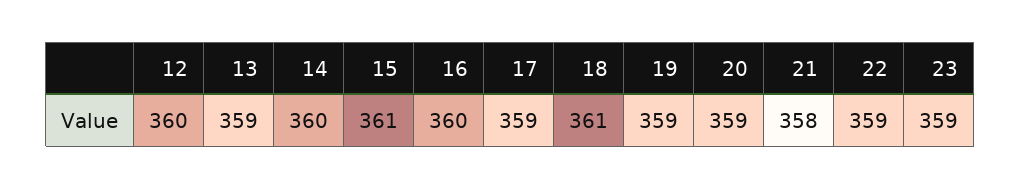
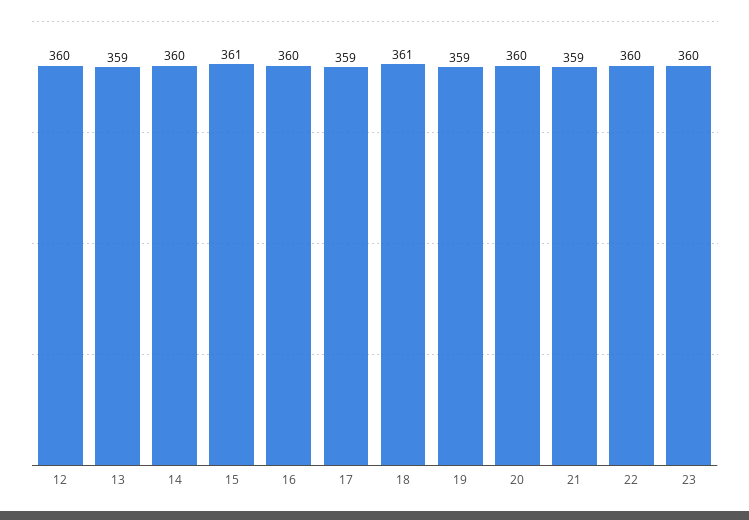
  {
    "12": 360,
    "13": 359,
    "14": 360,
    "15": 361,
    "16": 360,
    "17": 359,
    "18": 361,
    "19": 359,
-   "20": 359,
+   "20": 360,
-   "21": 358,
+   "21": 359,
-   "22": 359,
+   "22": 360,
-   "23": 359
+   "23": 360
  }

